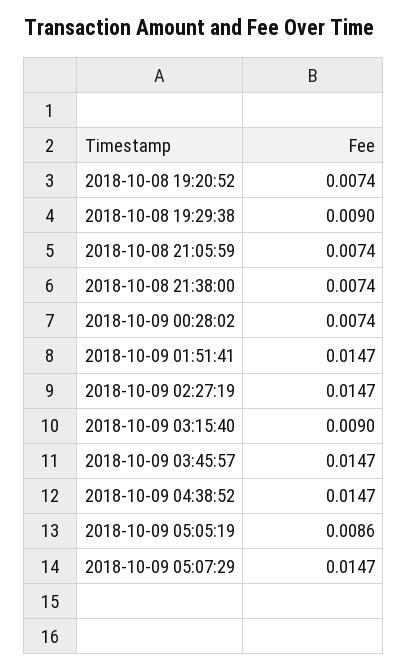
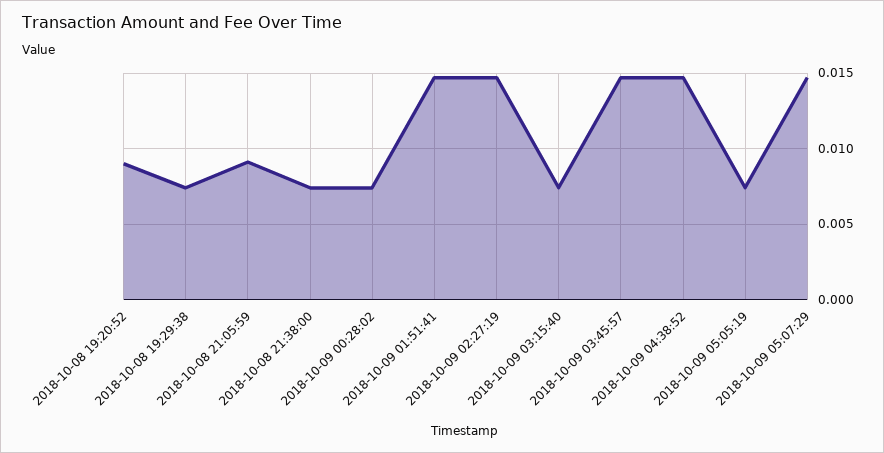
  {
-   "2018-10-08 19:20:52": 0.0074,
+   "2018-10-08 19:20:52": 0.009,
-   "2018-10-08 19:29:38": 0.009,
+   "2018-10-08 19:29:38": 0.0075,
-   "2018-10-08 21:05:59": 0.0074,
+   "2018-10-08 21:05:59": 0.009,
    "2018-10-08 21:38:00": 0.0074,
    "2018-10-09 00:28:02": 0.0074,
    "2018-10-09 01:51:41": 0.0147,
    "2018-10-09 02:27:19": 0.0147,
-   "2018-10-09 03:15:40": 0.009,
+   "2018-10-09 03:15:40": 0.0075,
    "2018-10-09 03:45:57": 0.0147,
    "2018-10-09 04:38:52": 0.0147,
-   "2018-10-09 05:05:19": 0.0086,
+   "2018-10-09 05:05:19": 0.0075,
    "2018-10-09 05:07:29": 0.0147
  }

